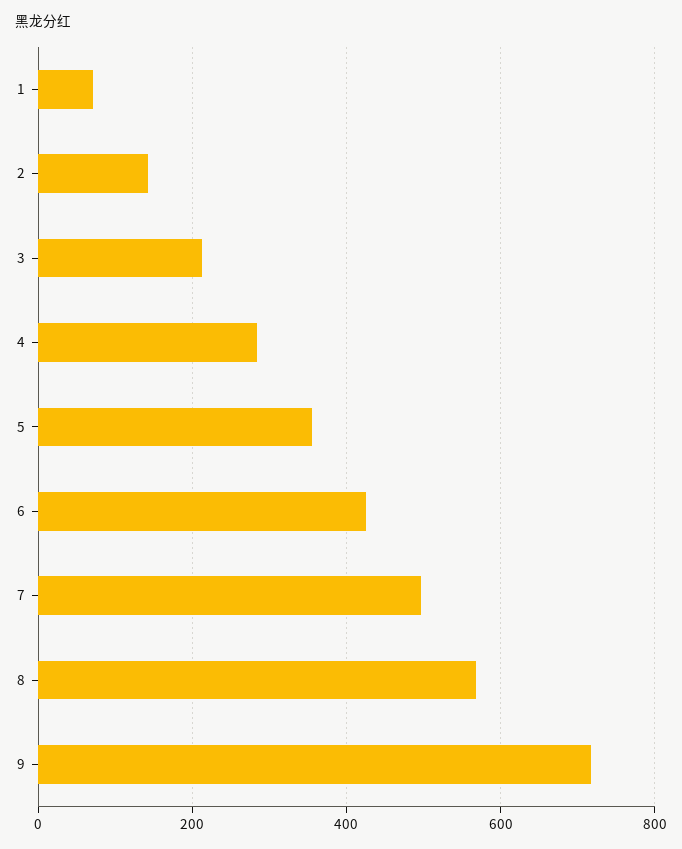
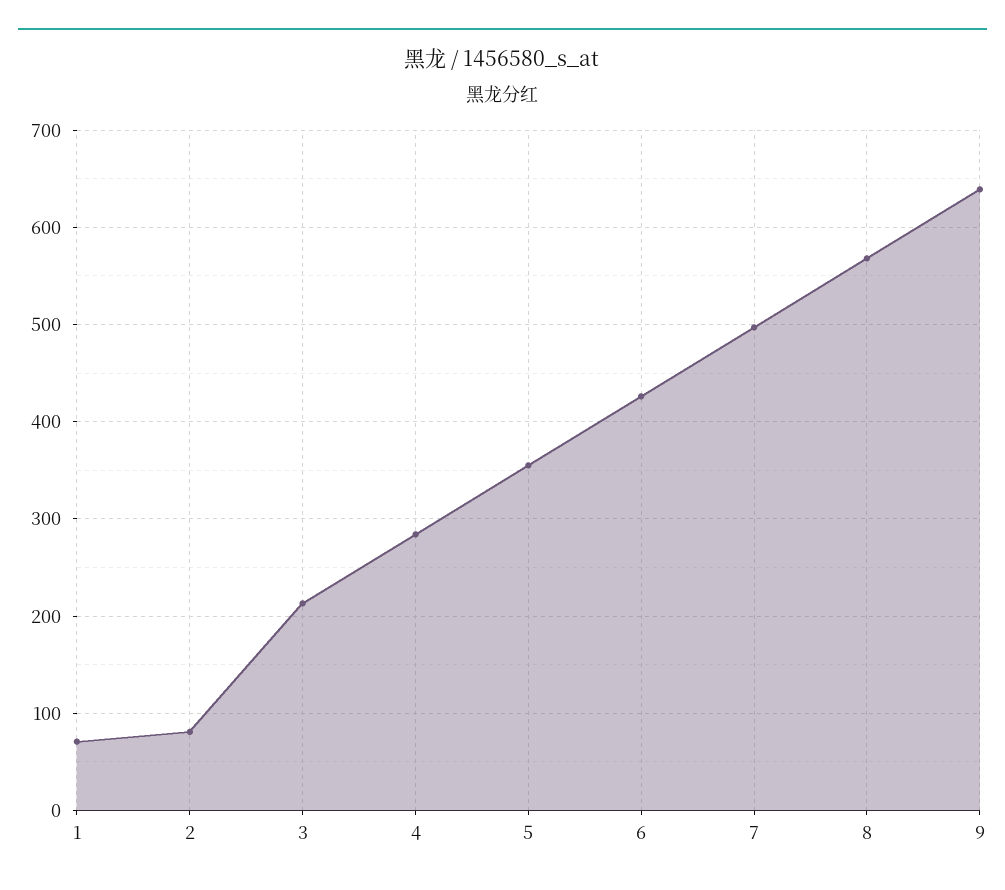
  {
    "1": 70,
-   "2": 140,
+   "2": 80,
    "3": 210,
    "4": 280,
    "5": 360,
    "6": 430,
    "7": 500,
    "8": 570,
-   "9": 720
+   "9": 640
  }

